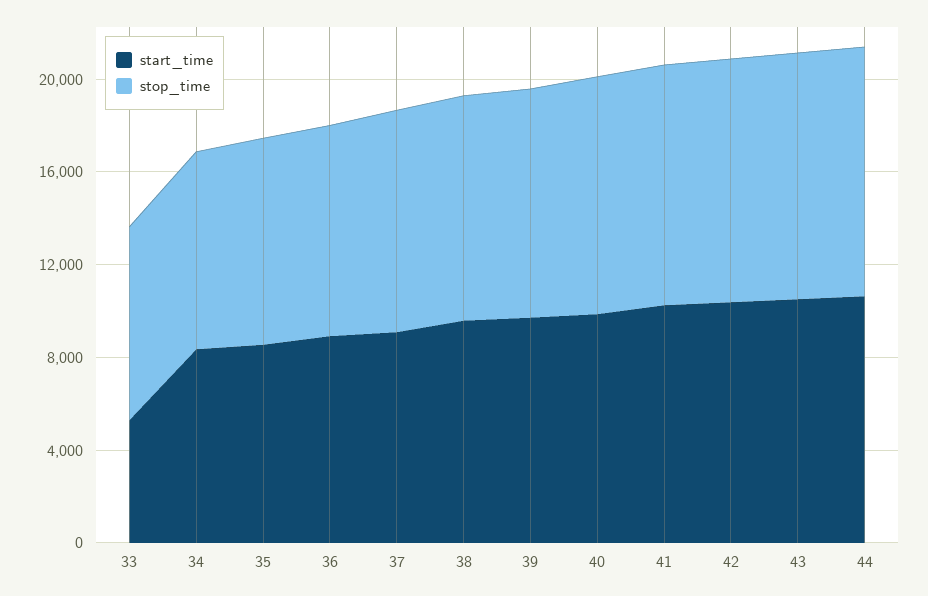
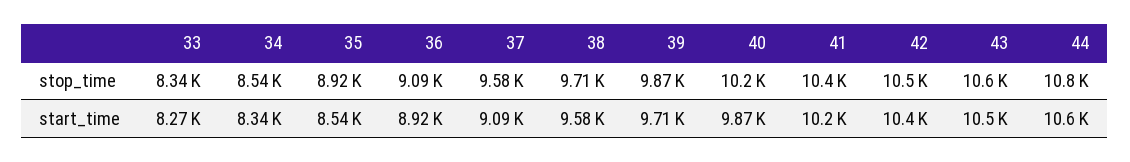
  {
    "start_time": {
-     "33": 5000,
+     "33": 8270,
      "34": 8340,
      "35": 8540,
      "36": 8920,
      "37": 9090,
      "38": 9580,
      "39": 9710,
      "40": 9870,
      "41": 10200,
      "42": 10400,
      "43": 10500,
      "44": 10600
    },
    "stop_time": {
      "33": 8340,
      "34": 8540,
      "35": 8920,
      "36": 9090,
      "37": 9580,
      "38": 9710,
      "39": 9870,
      "40": 10200,
      "41": 10400,
      "42": 10500,
      "43": 10600,
      "44": 10800
    }
  }

